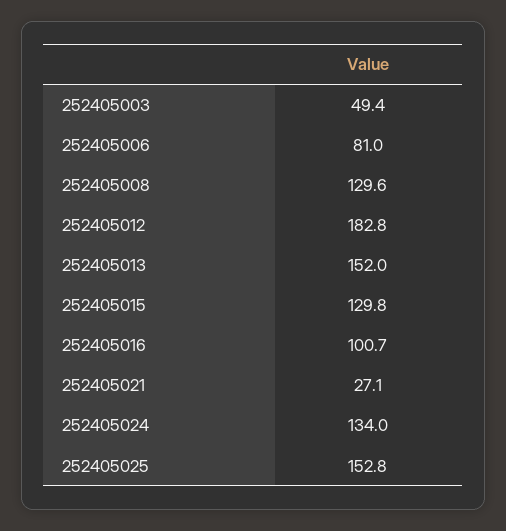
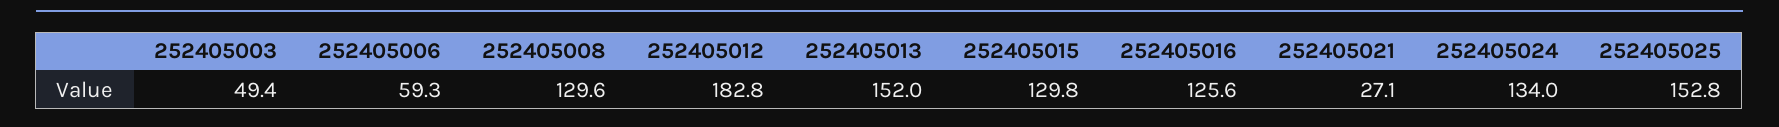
  {
    "252405003": 49.4,
-   "252405006": 81,
+   "252405006": 59.3,
    "252405008": 129.6,
    "252405012": 182.8,
    "252405013": 152,
    "252405015": 129.8,
-   "252405016": 100.7,
+   "252405016": 125.6,
    "252405021": 27.1,
    "252405024": 134,
    "252405025": 152.8
  }

